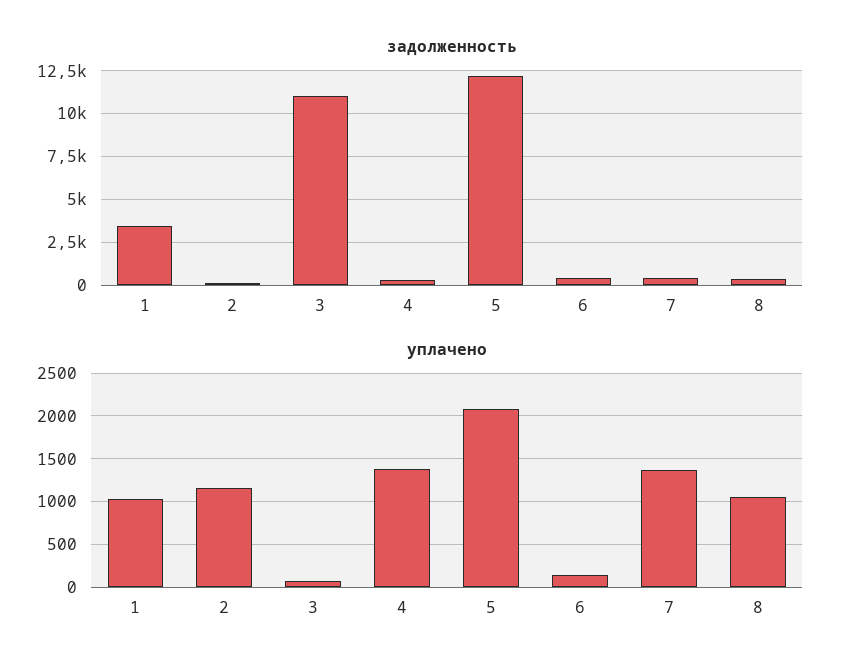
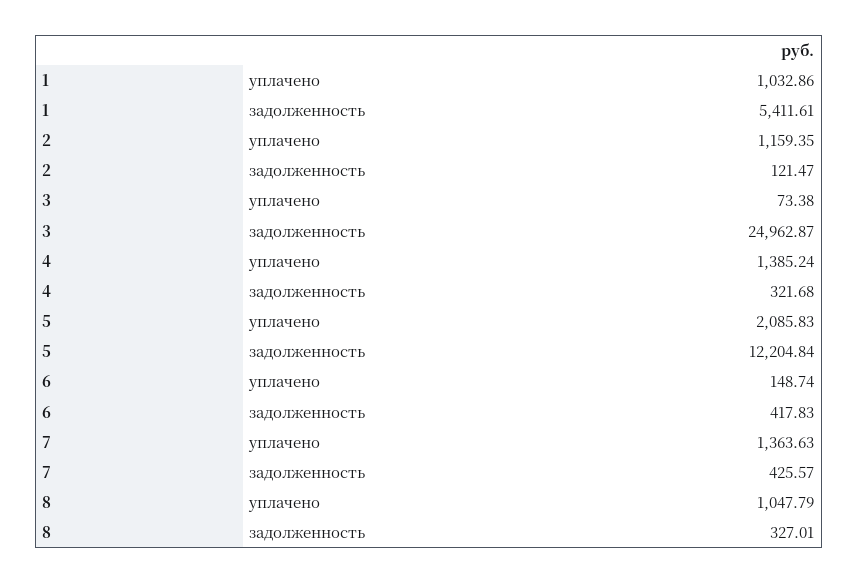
  {
    "задолженность": {
-     "1": 3500,
+     "1": 5411.61,
      "2": 121.47,
-     "3": 11000,
+     "3": 24962.87,
      "4": 321.68,
      "5": 12204.84,
      "6": 417.83,
      "7": 425.57,
      "8": 327.01
    },
    "уплачено": {
      "1": 1032.86,
      "2": 1159.35,
      "3": 73.38,
      "4": 1385.24,
      "5": 2085.83,
      "6": 148.74,
      "7": 1363.63,
      "8": 1047.79
    }
  }

